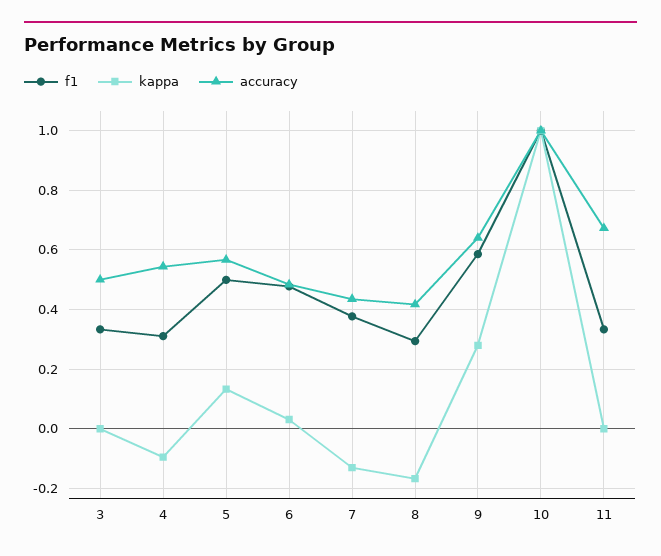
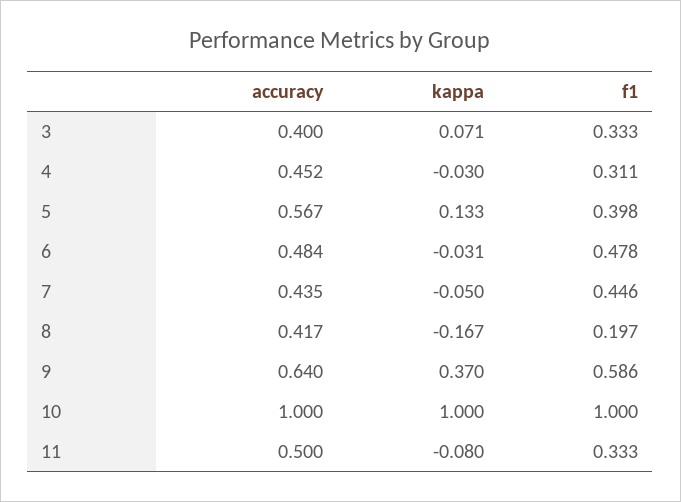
  {
    "f1": {
      "3": 0.333,
      "4": 0.311,
-     "5": 0.5,
+     "5": 0.398,
      "6": 0.478,
-     "7": 0.375,
+     "7": 0.446,
-     "8": 0.3,
+     "8": 0.197,
      "9": 0.586,
      "10": 1,
      "11": 0.333
    },
    "kappa": {
-     "3": 0,
+     "3": 0.071,
-     "4": -0.1,
+     "4": -0.03,
      "5": 0.133,
-     "6": 0.025,
+     "6": -0.031,
-     "7": -0.125,
+     "7": -0.05,
      "8": -0.167,
-     "9": 0.275,
+     "9": 0.37,
      "10": 1,
-     "11": 0
+     "11": -0.08
    },
    "accuracy": {
-     "3": 0.5,
+     "3": 0.4,
-     "4": 0.55,
+     "4": 0.452,
      "5": 0.567,
      "6": 0.484,
      "7": 0.435,
      "8": 0.417,
      "9": 0.64,
      "10": 1,
-     "11": 0.675
+     "11": 0.5
    }
  }

